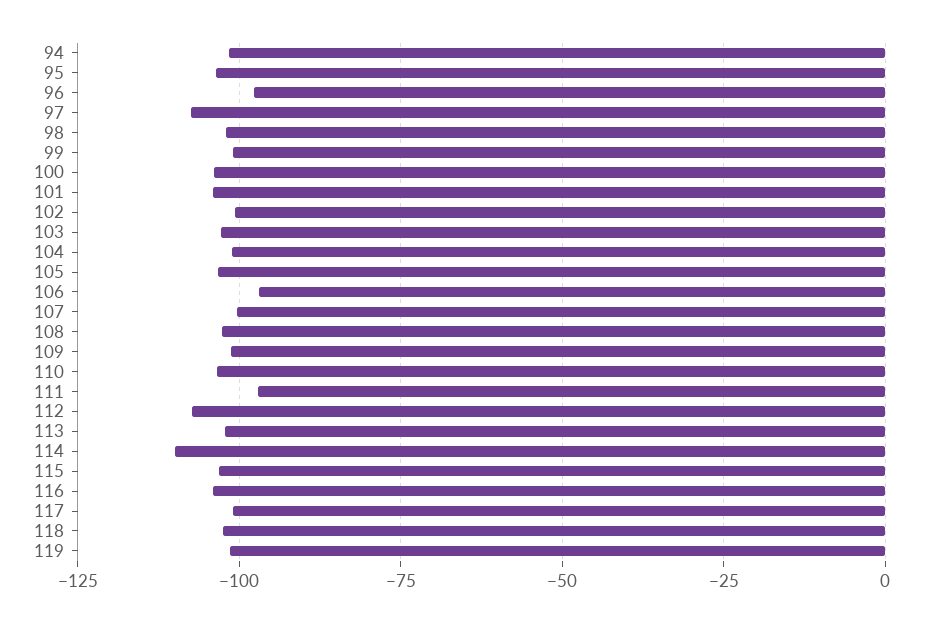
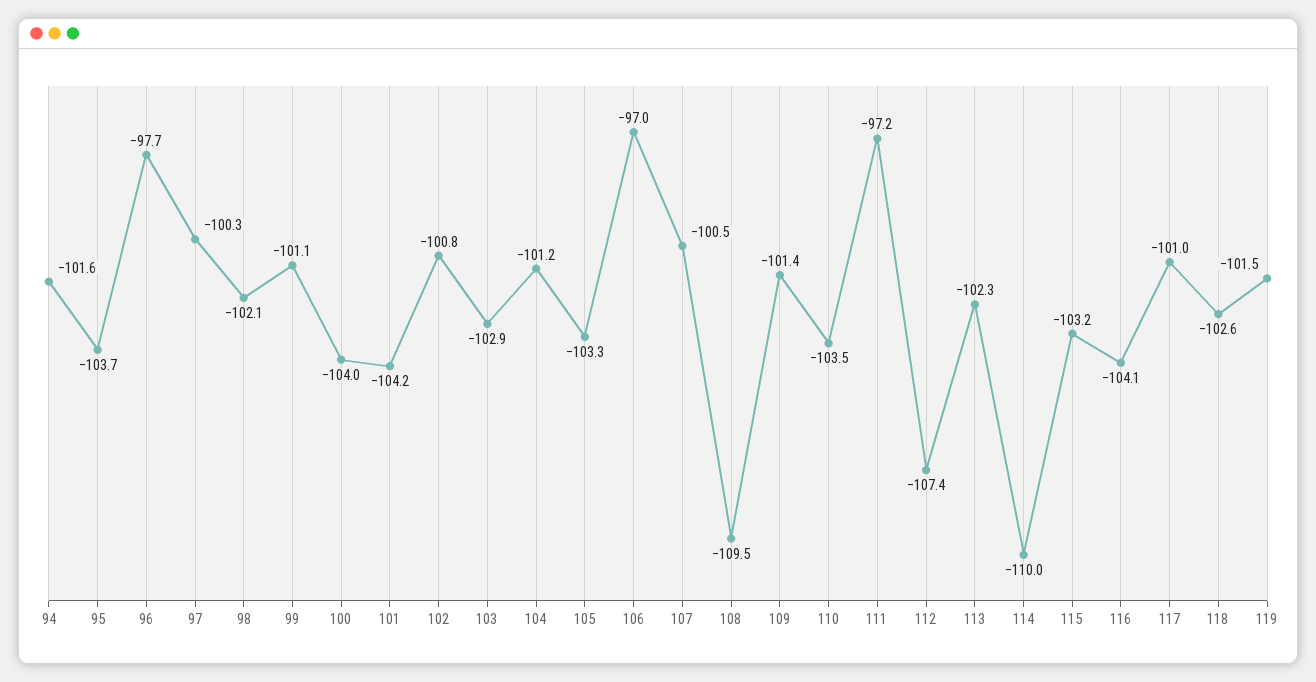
  {
    "94": -101.6,
    "95": -103.7,
    "96": -97.7,
-   "97": -107.5,
+   "97": -100.3,
    "98": -102.1,
    "99": -101.1,
    "100": -104,
    "101": -104.2,
    "102": -100.8,
    "103": -102.9,
    "104": -101.2,
    "105": -103.3,
    "106": -97,
    "107": -100.5,
-   "108": -102.5,
+   "108": -109.5,
    "109": -101.4,
    "110": -103.5,
    "111": -97.2,
    "112": -107.4,
    "113": -102.3,
    "114": -110,
    "115": -103.2,
    "116": -104.1,
    "117": -101,
    "118": -102.6,
    "119": -101.5
  }

